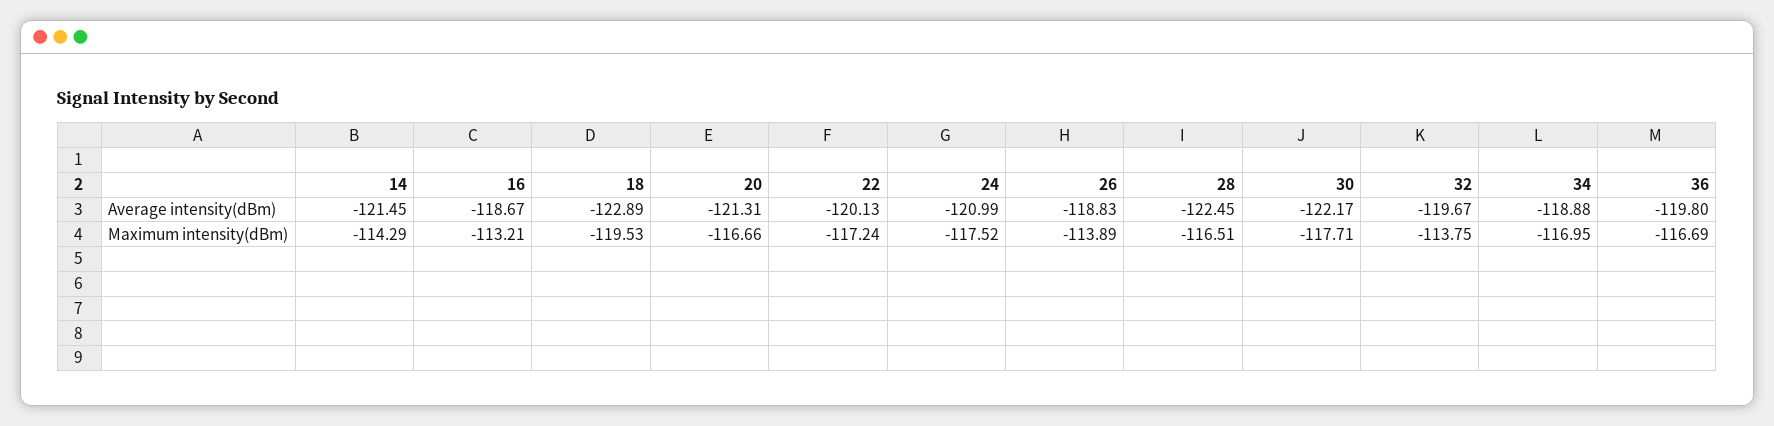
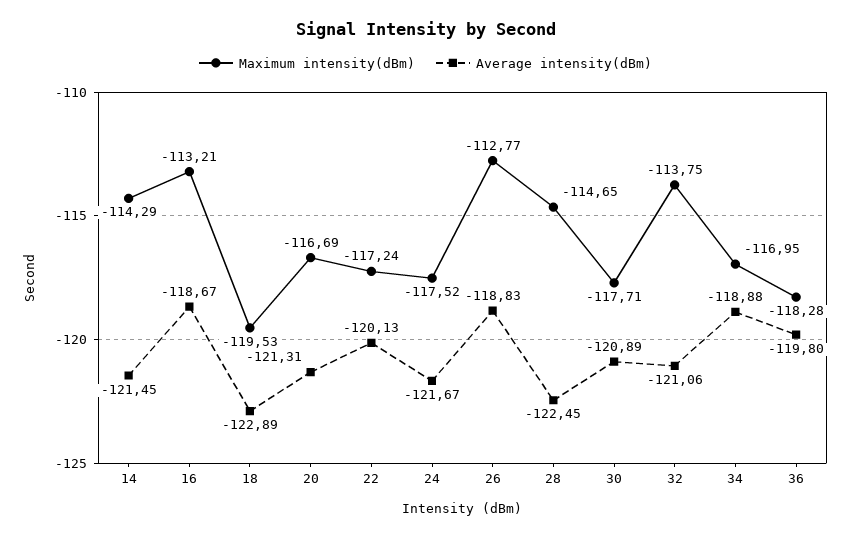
  {
    "Average intensity(dBm)": {
      "14": -121.45,
      "16": -118.67,
      "18": -122.89,
      "20": -121.31,
      "22": -120.13,
-     "24": -120.99,
+     "24": -121.67,
      "26": -118.83,
      "28": -122.45,
-     "30": -122.17,
+     "30": -120.89,
-     "32": -119.67,
+     "32": -121.06,
      "34": -118.88,
      "36": -119.8
    },
    "Maximum intensity(dBm)": {
      "14": -114.29,
      "16": -113.21,
      "18": -119.53,
-     "20": -116.66,
+     "20": -116.69,
      "22": -117.24,
      "24": -117.52,
-     "26": -113.89,
+     "26": -112.77,
-     "28": -116.51,
+     "28": -114.65,
      "30": -117.71,
      "32": -113.75,
      "34": -116.95,
-     "36": -116.69
+     "36": -118.28
    }
  }

